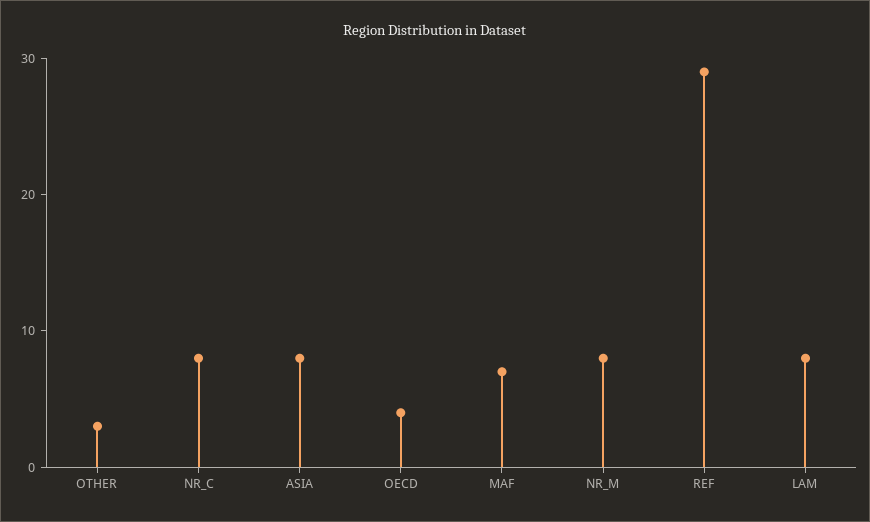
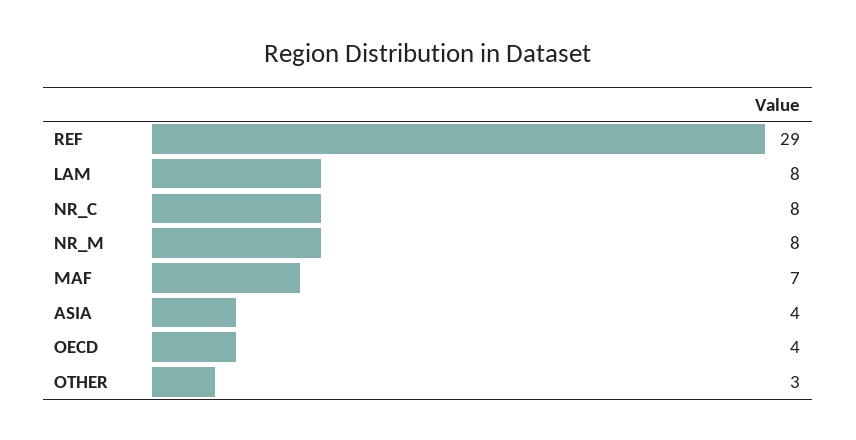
  {
    "OTHER": 3,
    "NR_C": 8,
-   "ASIA": 8,
+   "ASIA": 4,
    "OECD": 4,
    "MAF": 7,
    "NR_M": 8,
    "REF": 29,
    "LAM": 8
  }

